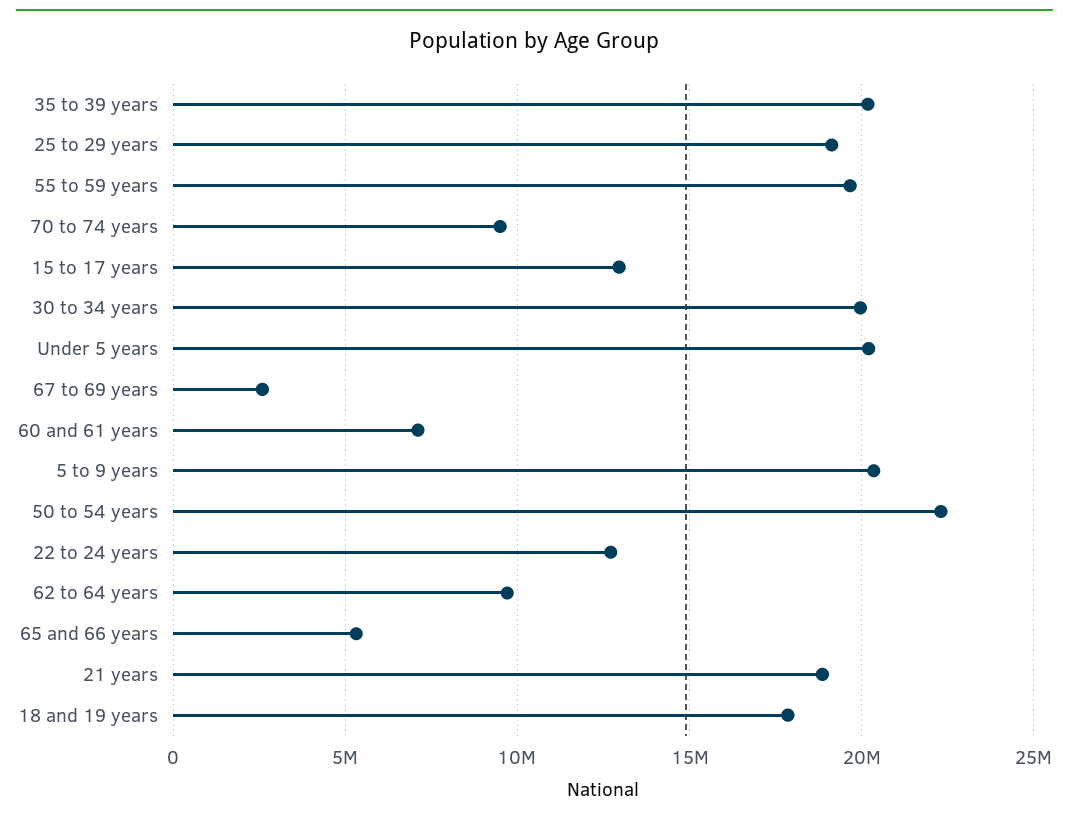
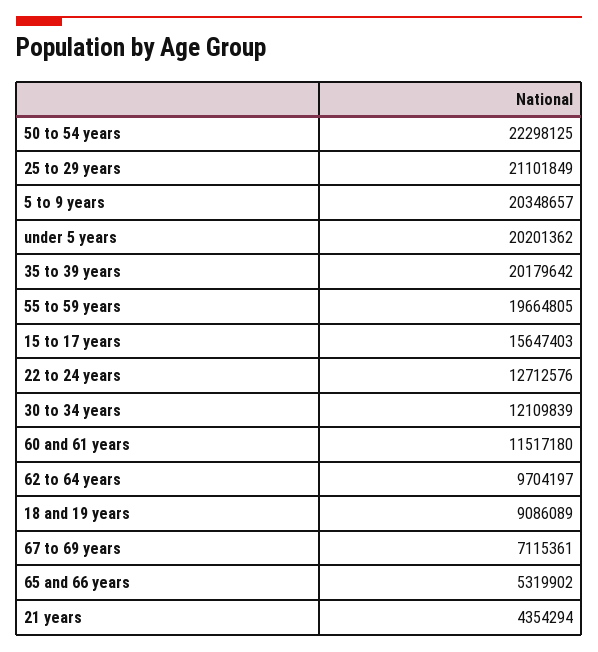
  {
    "35 to 39 years": 20179642,
-   "25 to 29 years": 19000000,
+   "25 to 29 years": 21101849,
    "55 to 59 years": 19664805,
-   "70 to 74 years": 9500000,
-   "15 to 17 years": 13000000,
+   "15 to 17 years": 15647403,
-   "30 to 34 years": 20000000,
+   "30 to 34 years": 12109839,
    "Under 5 years": 20201362,
-   "67 to 69 years": 2500000,
+   "67 to 69 years": 7115361,
-   "60 and 61 years": 7000000,
+   "60 and 61 years": 11517180,
    "5 to 9 years": 20348657,
    "50 to 54 years": 22298125,
    "22 to 24 years": 12712576,
    "62 to 64 years": 9704197,
    "65 and 66 years": 5319902,
-   "21 years": 19000000,
+   "21 years": 4354294,
-   "18 and 19 years": 18000000
+   "18 and 19 years": 9086089
  }

